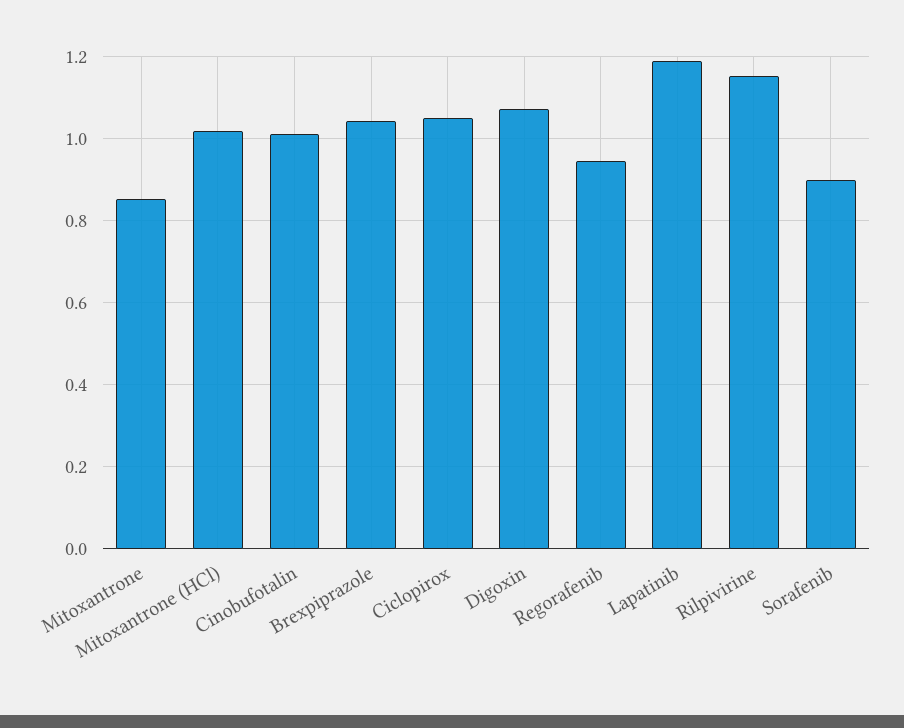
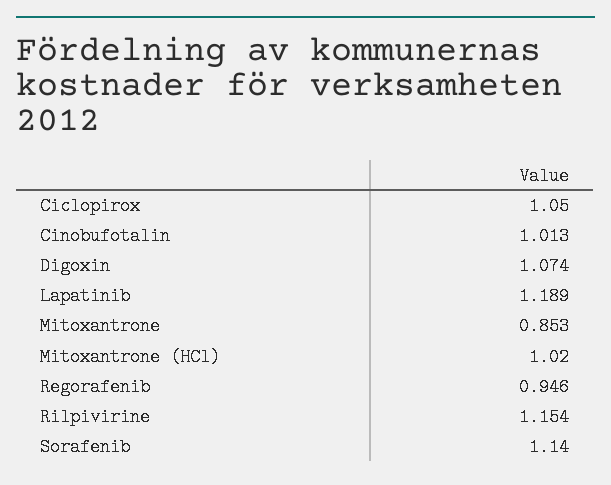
  {
    "Mitoxantrone": 0.853,
    "Mitoxantrone (HCl)": 1.02,
    "Cinobufotalin": 1.013,
-   "Brexpiprazole": 1.04,
    "Ciclopirox": 1.05,
    "Digoxin": 1.074,
    "Regorafenib": 0.946,
    "Lapatinib": 1.189,
    "Rilpivirine": 1.154,
-   "Sorafenib": 0.9
+   "Sorafenib": 1.14
  }

